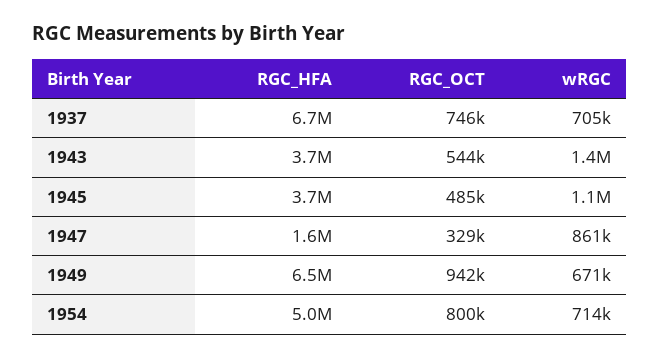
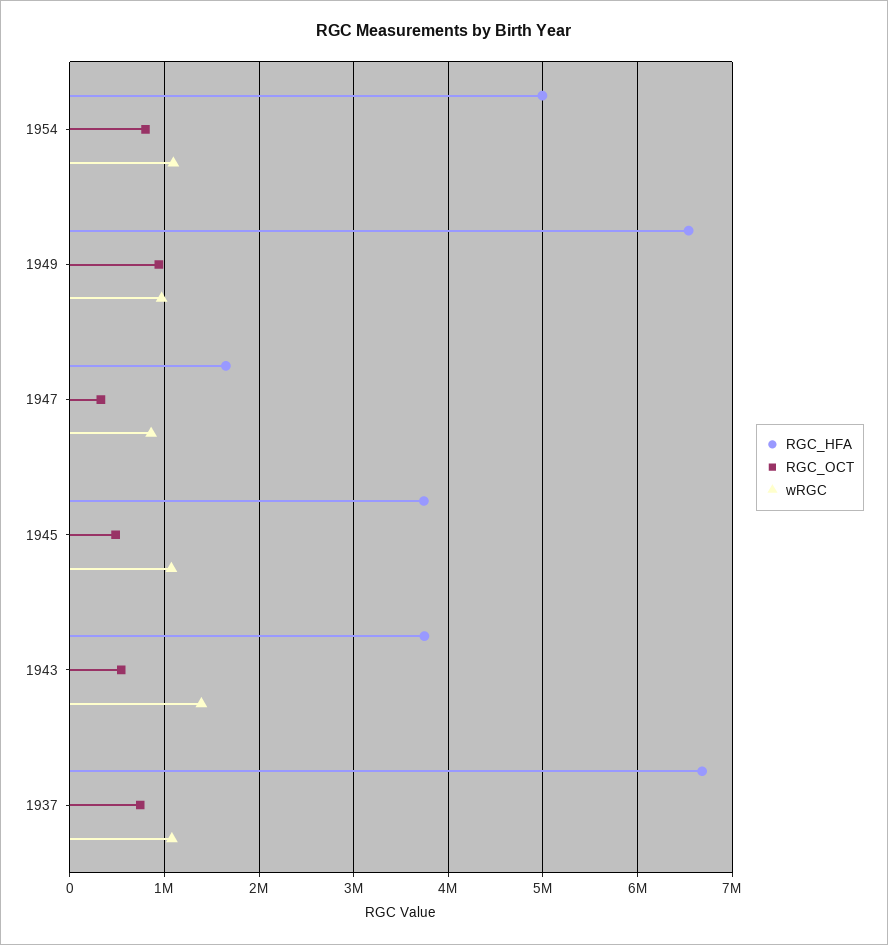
  {
    "RGC_HFA": {
      "1937": 6700000,
      "1943": 3700000,
      "1945": 3700000,
      "1947": 1600000,
      "1949": 6500000,
      "1954": 5000000
    },
    "RGC_OCT": {
      "1937": 746000,
      "1943": 544000,
      "1945": 485000,
      "1947": 329000,
      "1949": 942000,
      "1954": 800000
    },
    "wRGC": {
-     "1937": 705000,
+     "1937": 1100000,
      "1943": 1400000,
      "1945": 1100000,
      "1947": 861000,
-     "1949": 671000,
+     "1949": 1000000,
-     "1954": 714000
+     "1954": 1100000
    }
  }

